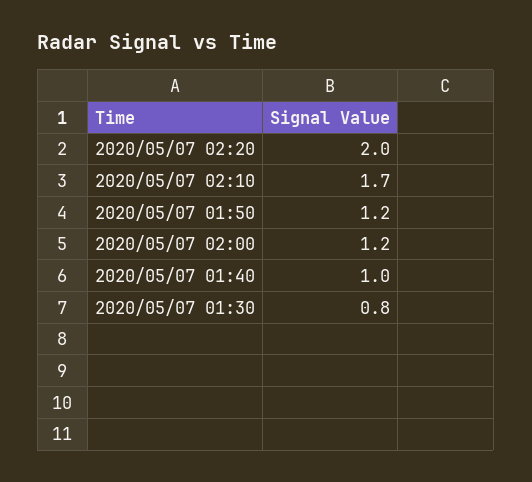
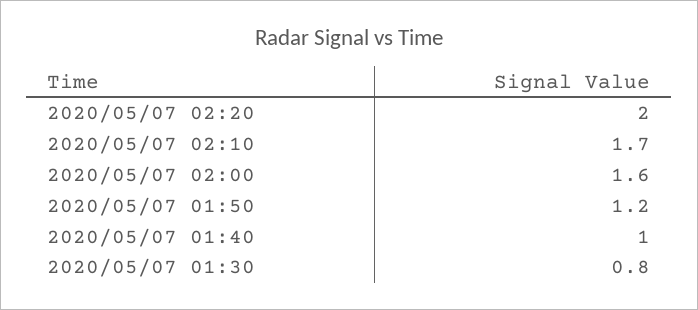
  {
    "2020/05/07 02:20": 2,
    "2020/05/07 02:10": 1.7,
    "2020/05/07 01:50": 1.2,
-   "2020/05/07 02:00": 1.2,
+   "2020/05/07 02:00": 1.6,
    "2020/05/07 01:40": 1,
    "2020/05/07 01:30": 0.8
  }

